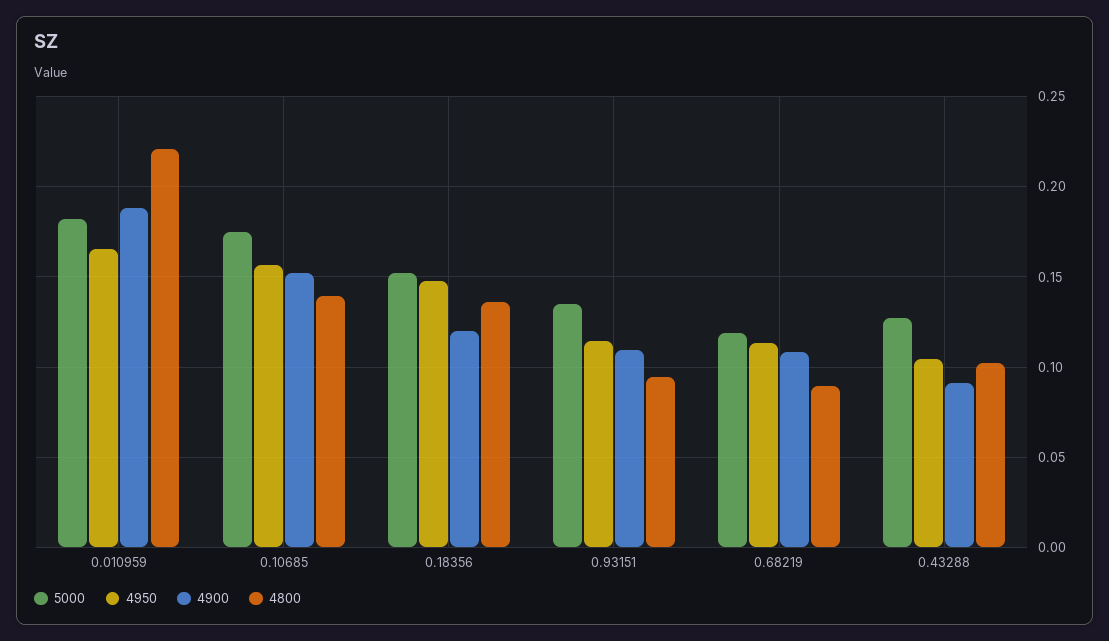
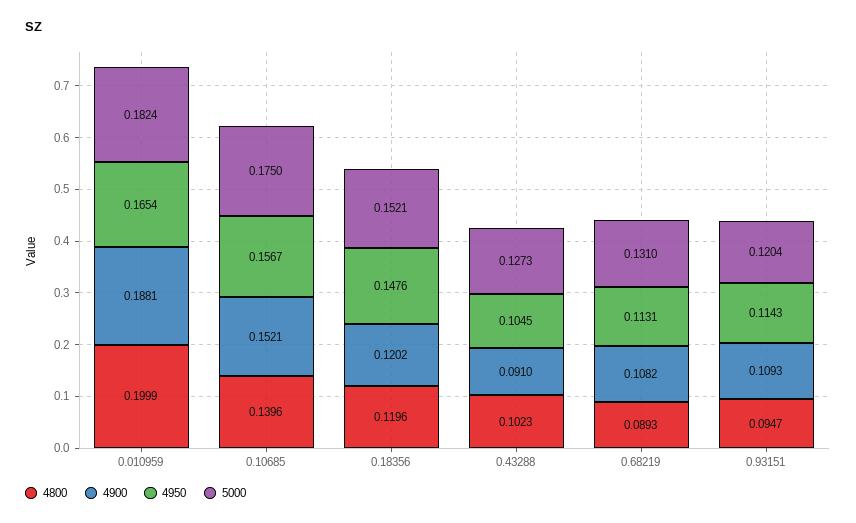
  {
    "5000": {
      "0.010959": 0.1824,
      "0.10685": 0.175,
      "0.18356": 0.1521,
-     "0.93151": 0.135,
+     "0.93151": 0.1204,
-     "0.68219": 0.12,
+     "0.68219": 0.131,
      "0.43288": 0.1273
    },
    "4950": {
      "0.010959": 0.1654,
      "0.10685": 0.1567,
      "0.18356": 0.1476,
      "0.93151": 0.1143,
      "0.68219": 0.1131,
      "0.43288": 0.1045
    },
    "4900": {
      "0.010959": 0.1881,
      "0.10685": 0.1521,
      "0.18356": 0.1202,
      "0.93151": 0.1093,
      "0.68219": 0.1082,
      "0.43288": 0.091
    },
    "4800": {
-     "0.010959": 0.22,
+     "0.010959": 0.1999,
      "0.10685": 0.1396,
-     "0.18356": 0.135,
+     "0.18356": 0.1196,
      "0.93151": 0.0947,
      "0.68219": 0.0893,
      "0.43288": 0.1023
    }
  }

